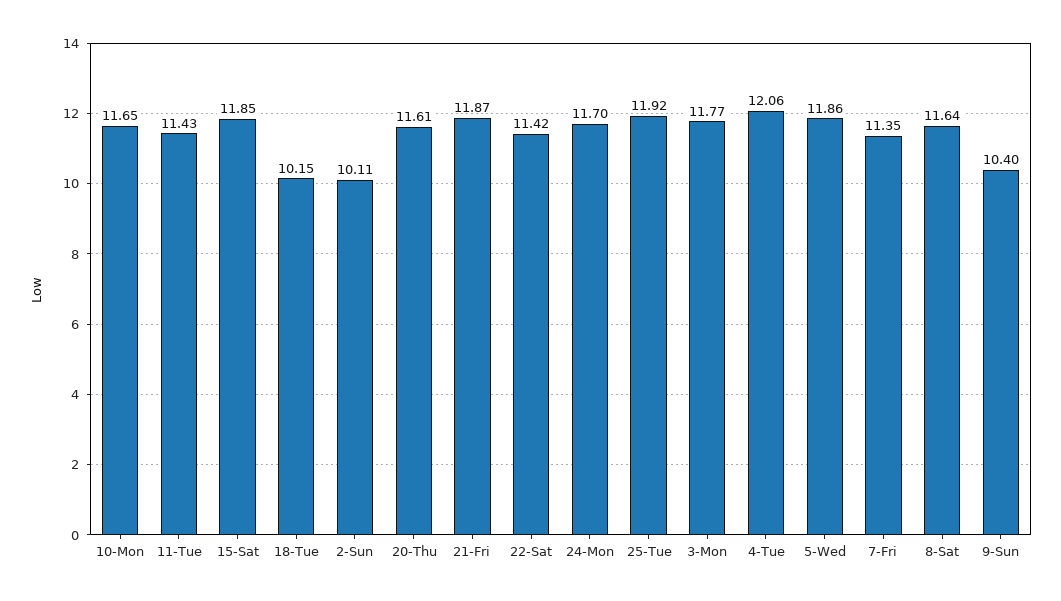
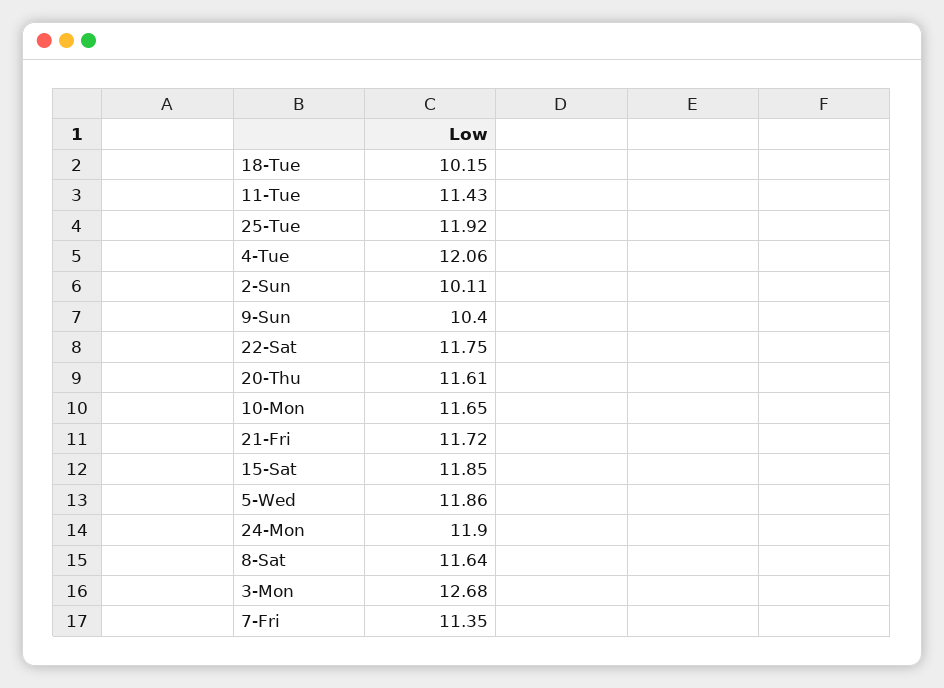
  {
    "10-Mon": 11.65,
    "11-Tue": 11.43,
    "15-Sat": 11.85,
    "18-Tue": 10.15,
    "2-Sun": 10.11,
    "20-Thu": 11.61,
-   "21-Fri": 11.87,
+   "21-Fri": 11.72,
-   "22-Sat": 11.42,
+   "22-Sat": 11.75,
-   "24-Mon": 11.7,
+   "24-Mon": 11.9,
    "25-Tue": 11.92,
-   "3-Mon": 11.77,
+   "3-Mon": 12.68,
    "4-Tue": 12.06,
    "5-Wed": 11.86,
    "7-Fri": 11.35,
    "8-Sat": 11.64,
    "9-Sun": 10.4
  }

